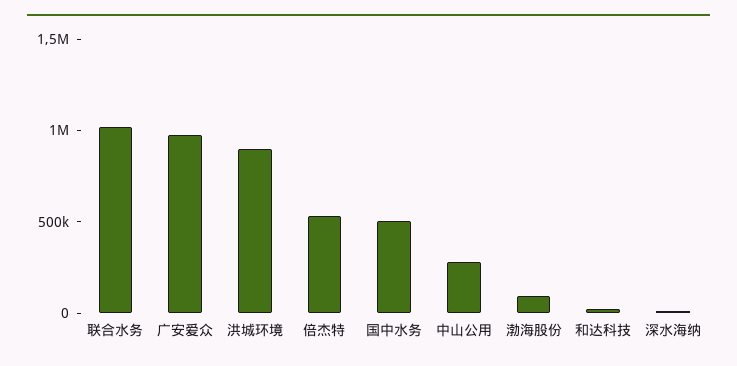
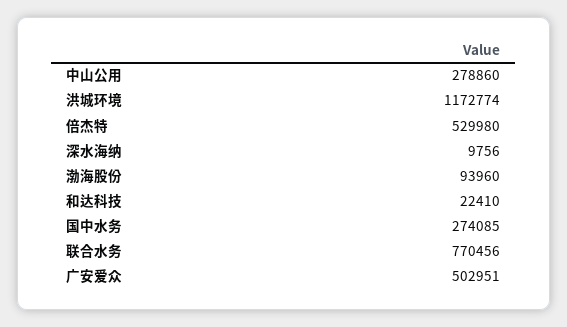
  {
-   "联合水务": 1000000,
+   "联合水务": 770456,
-   "广安爱众": 1000000,
+   "广安爱众": 502951,
-   "洪城环境": 900000,
+   "洪城环境": 1172774,
    "倍杰特": 529980,
-   "国中水务": 500000,
+   "国中水务": 274085,
    "中山公用": 278860,
    "渤海股份": 93960,
    "和达科技": 22410,
    "深水海纳": 9756
  }

